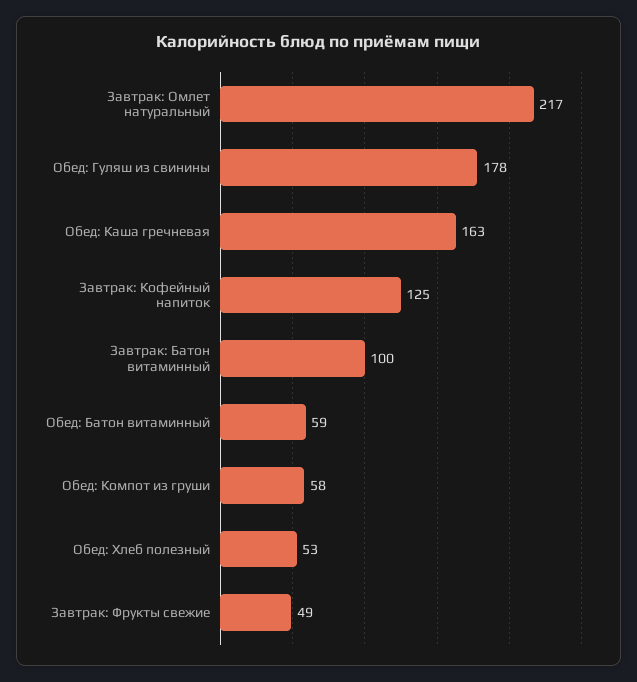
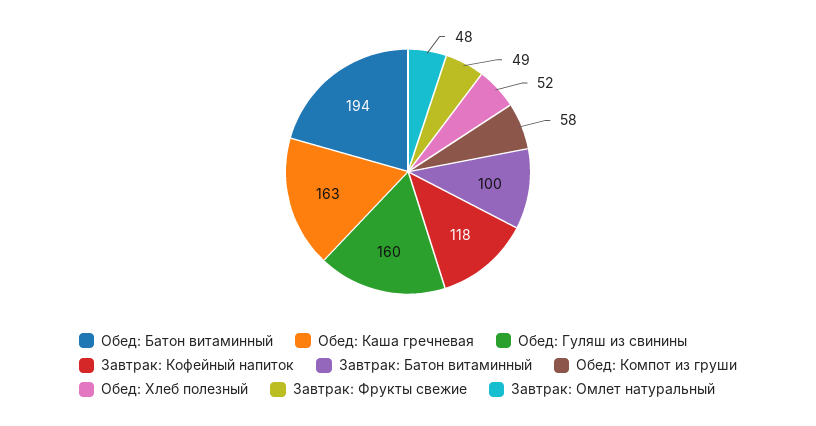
  {
-   "Завтрак: Омлет натуральный": 217,
+   "Завтрак: Омлет натуральный": 48,
-   "Обед: Гуляш из свинины": 178,
+   "Обед: Гуляш из свинины": 160,
    "Обед: Каша гречневая": 163,
-   "Завтрак: Кофейный напиток": 125,
+   "Завтрак: Кофейный напиток": 118,
    "Завтрак: Батон витаминный": 100,
-   "Обед: Батон витаминный": 59,
+   "Обед: Батон витаминный": 194,
    "Обед: Компот из груши": 58,
-   "Обед: Хлеб полезный": 53,
+   "Обед: Хлеб полезный": 52,
    "Завтрак: Фрукты свежие": 49
  }

